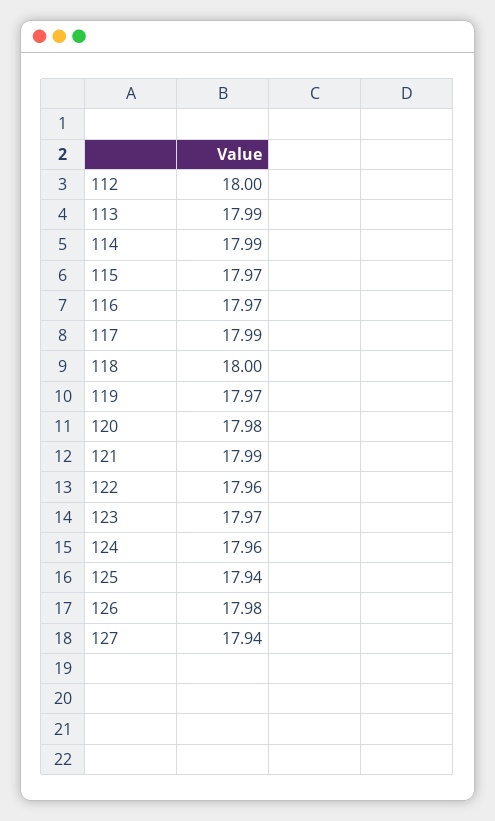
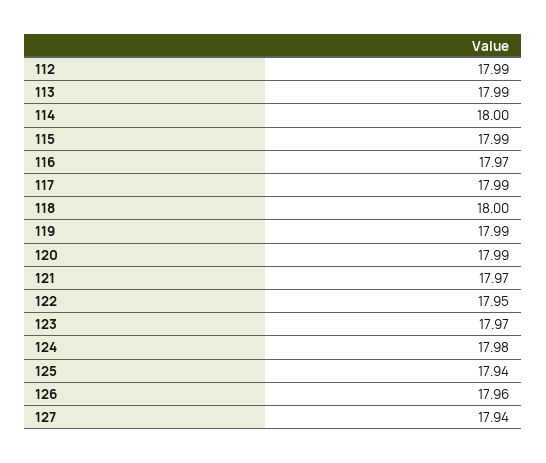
  {
-   "112": 18,
+   "112": 17.99,
    "113": 17.99,
-   "114": 17.99,
+   "114": 18,
-   "115": 17.97,
+   "115": 17.99,
    "116": 17.97,
    "117": 17.99,
    "118": 18,
-   "119": 17.97,
+   "119": 17.99,
-   "120": 17.98,
+   "120": 17.99,
-   "121": 17.99,
+   "121": 17.97,
-   "122": 17.96,
+   "122": 17.95,
    "123": 17.97,
-   "124": 17.96,
+   "124": 17.98,
    "125": 17.94,
-   "126": 17.98,
+   "126": 17.96,
    "127": 17.94
  }

